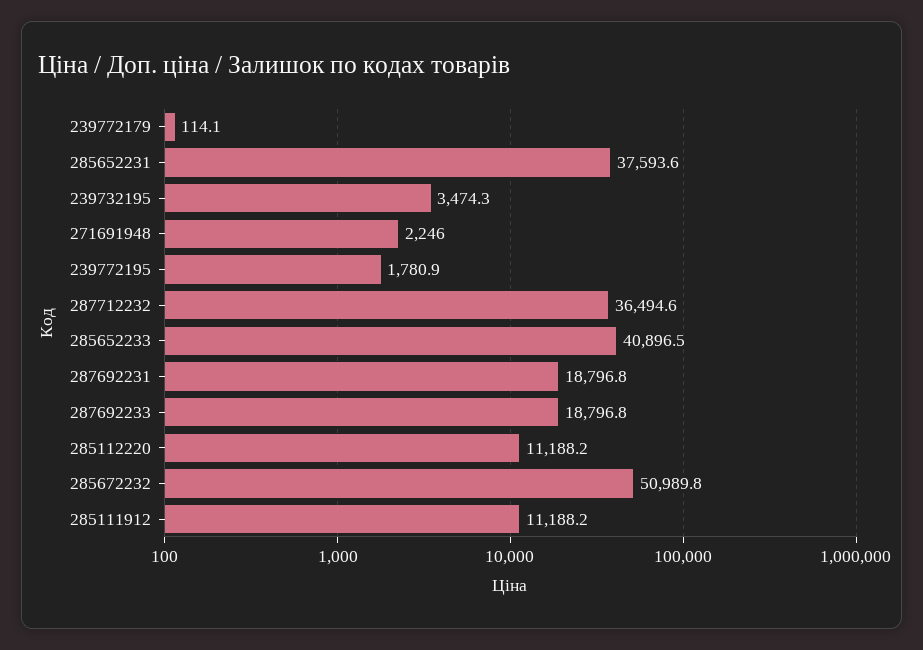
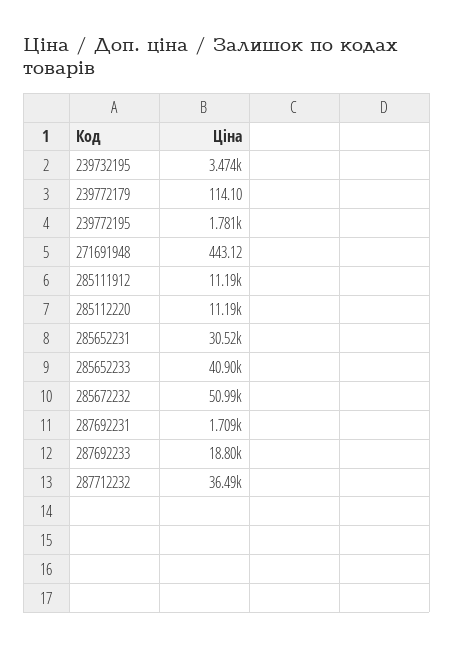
  {
    "239772179": 114.1,
-   "285652231": 37593.6,
+   "285652231": 30520,
    "239732195": 3474.3,
-   "271691948": 2246,
+   "271691948": 443.12,
    "239772195": 1780.9,
    "287712232": 36494.6,
    "285652233": 40896.5,
-   "287692231": 18796.8,
+   "287692231": 1709,
    "287692233": 18796.8,
    "285112220": 11188.2,
    "285672232": 50989.8,
    "285111912": 11188.2
  }

